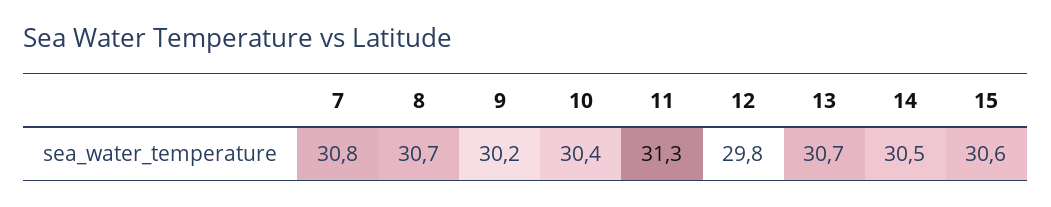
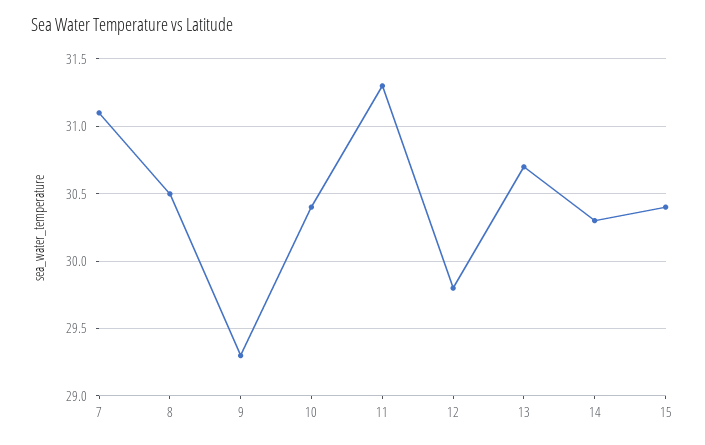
  {
-   "7": 30.8,
+   "7": 31.1,
-   "8": 30.7,
+   "8": 30.5,
-   "9": 30.2,
+   "9": 29.3,
    "10": 30.4,
    "11": 31.3,
    "12": 29.8,
    "13": 30.7,
-   "14": 30.5,
+   "14": 30.3,
-   "15": 30.6
+   "15": 30.4
  }

